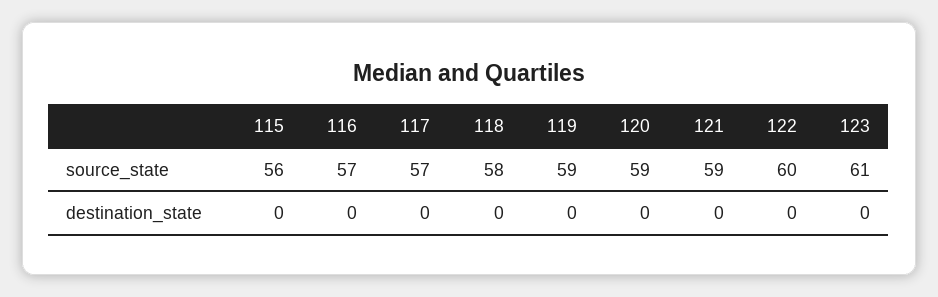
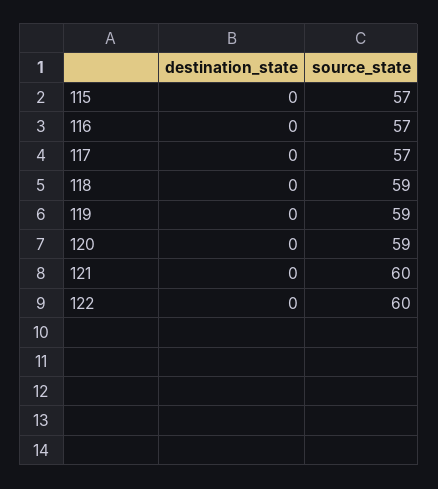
  {
    "115": {
-     "source_state": 56,
+     "source_state": 57,
      "destination_state": 0
    },
    "116": {
      "source_state": 57,
      "destination_state": 0
    },
    "117": {
      "source_state": 57,
      "destination_state": 0
    },
    "118": {
-     "source_state": 58,
+     "source_state": 59,
      "destination_state": 0
    },
    "119": {
      "source_state": 59,
      "destination_state": 0
    },
    "120": {
      "source_state": 59,
      "destination_state": 0
    },
    "121": {
-     "source_state": 59,
+     "source_state": 60,
      "destination_state": 0
    },
    "122": {
      "source_state": 60,
      "destination_state": 0
-   },
+   }
-   "123": {
-     "source_state": 61,
-     "destination_state": 0
-   }
  }

